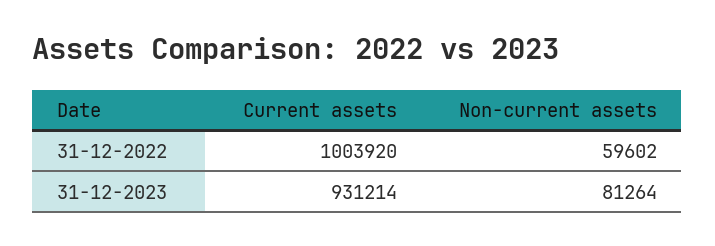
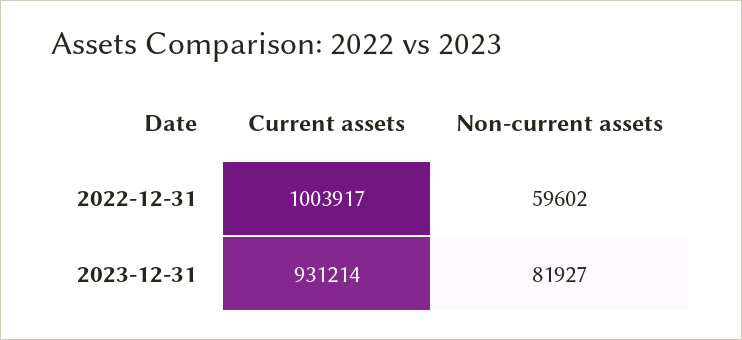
  {
    "Current assets": {
-     "31-12-2022": 1003920,
+     "31-12-2022": 1003917,
      "31-12-2023": 931214
    },
    "Non-current assets": {
      "31-12-2022": 59602,
-     "31-12-2023": 81264
+     "31-12-2023": 81927
    }
  }

